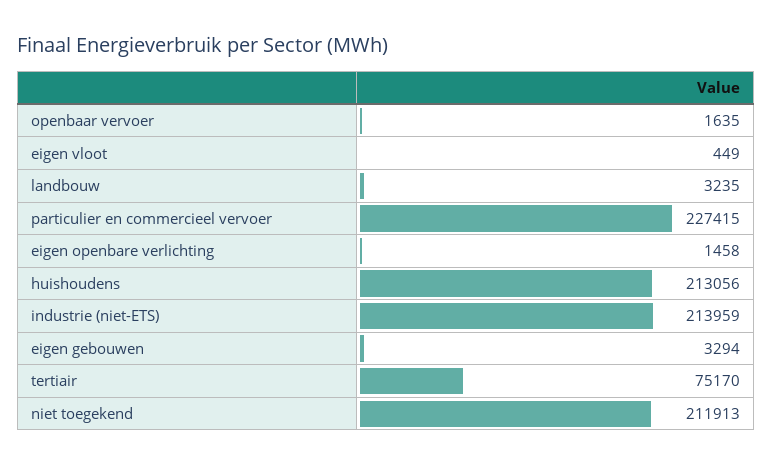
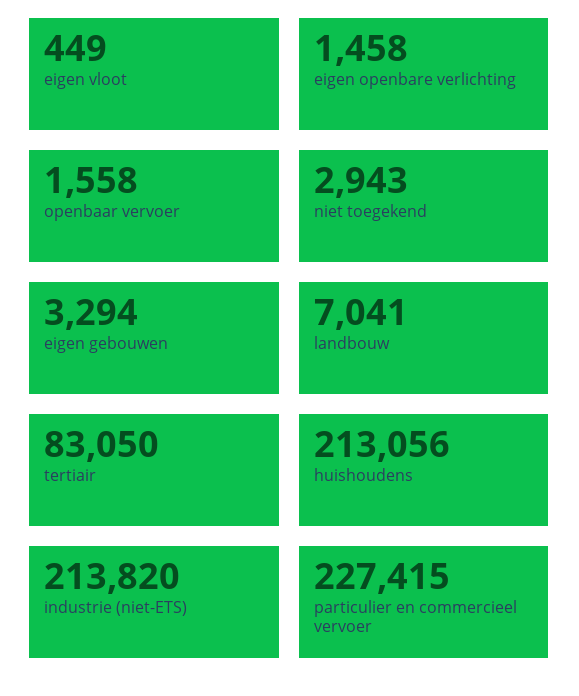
  {
-   "openbaar vervoer": 1635,
+   "openbaar vervoer": 1558,
    "eigen vloot": 449,
-   "landbouw": 3235,
+   "landbouw": 7041,
    "particulier en commercieel vervoer": 227415,
    "eigen openbare verlichting": 1458,
    "huishoudens": 213056,
-   "industrie (niet-ETS)": 213959,
+   "industrie (niet-ETS)": 213820,
    "eigen gebouwen": 3294,
-   "tertiair": 75170,
+   "tertiair": 83050,
-   "niet toegekend": 211913
+   "niet toegekend": 2943
  }

